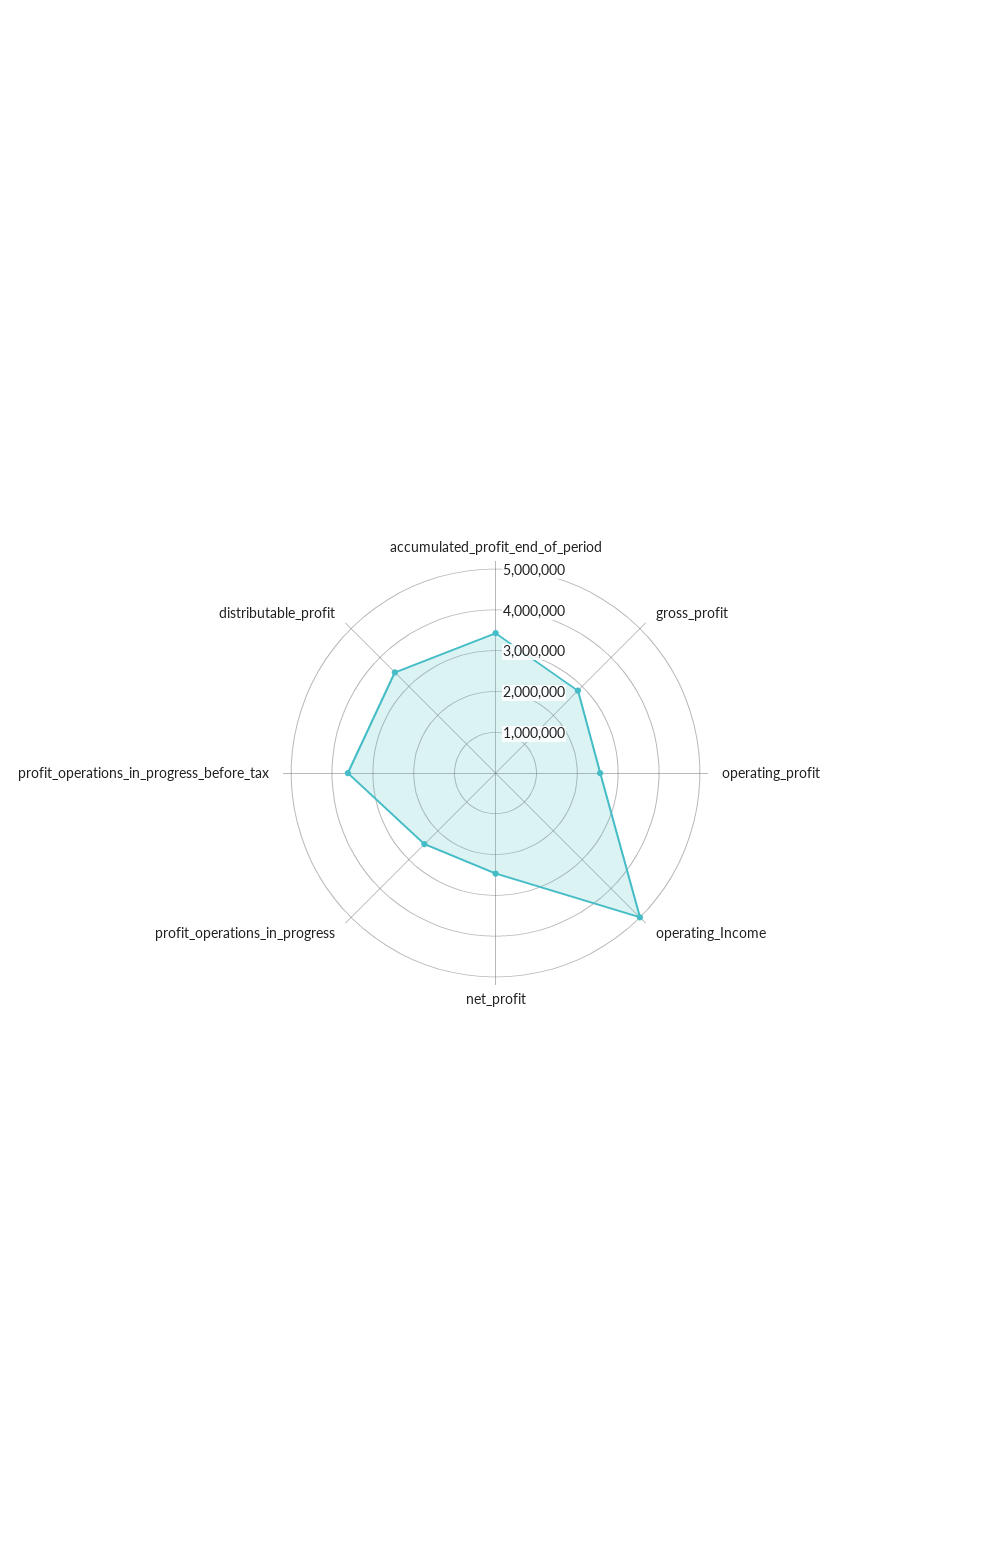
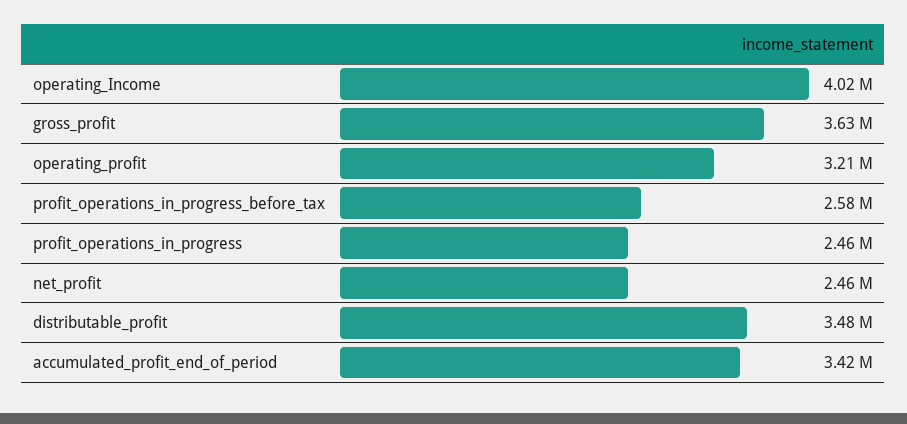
  {
    "accumulated_profit_end_of_period": 3420000,
-   "gross_profit": 2800000,
+   "gross_profit": 3630000,
-   "operating_profit": 2600000,
+   "operating_profit": 3210000,
-   "operating_Income": 5000000,
+   "operating_Income": 4020000,
    "net_profit": 2460000,
    "profit_operations_in_progress": 2460000,
-   "profit_operations_in_progress_before_tax": 3600000,
+   "profit_operations_in_progress_before_tax": 2580000,
    "distributable_profit": 3480000
  }

